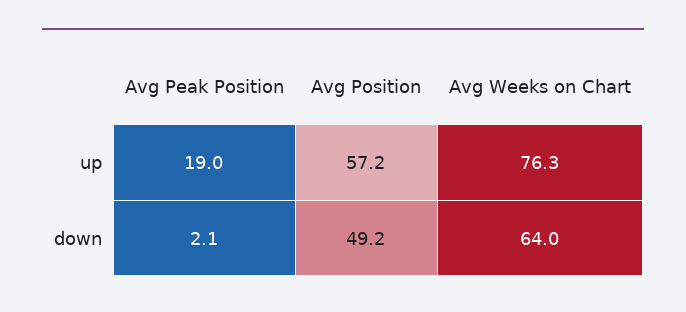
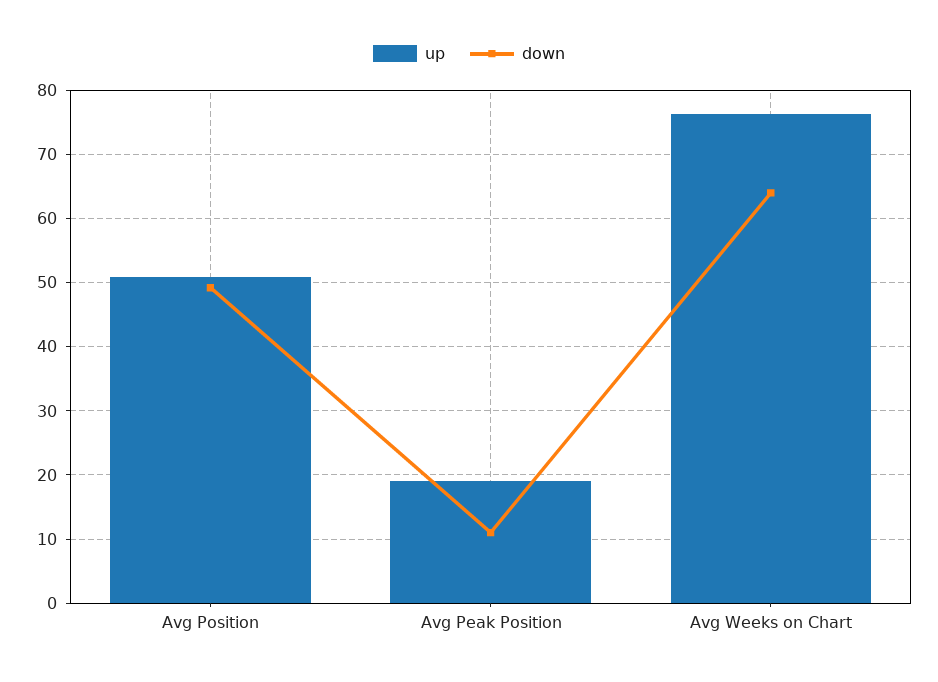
  {
    "up": {
      "Avg Peak Position": 19,
-     "Avg Position": 57.2,
+     "Avg Position": 51,
      "Avg Weeks on Chart": 76.3
    },
    "down": {
-     "Avg Peak Position": 2.1,
+     "Avg Peak Position": 11,
      "Avg Position": 49.2,
      "Avg Weeks on Chart": 64
    }
  }

